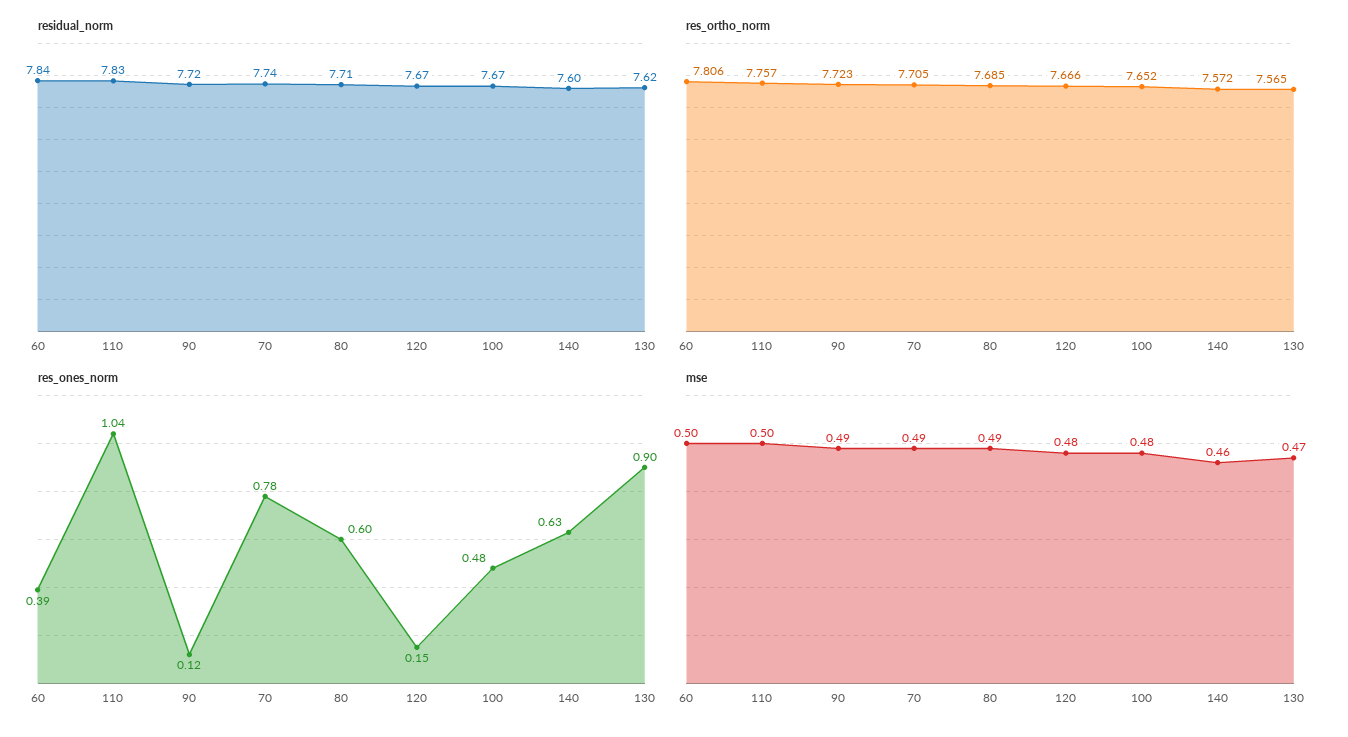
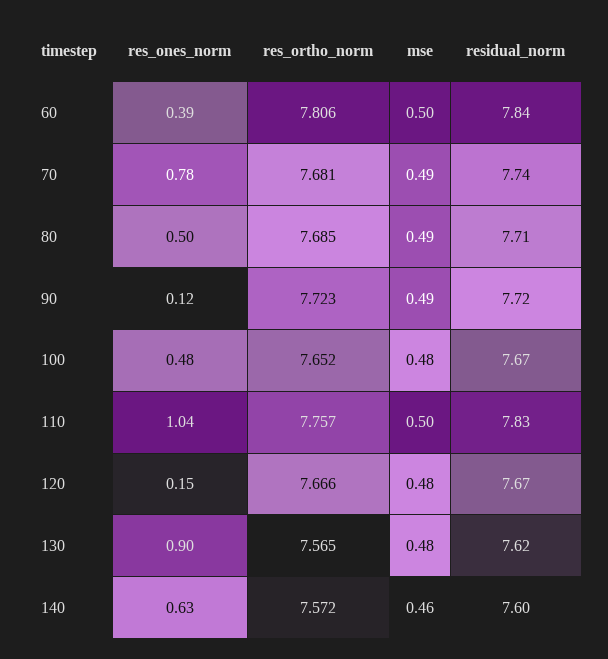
  {
    "residual_norm": {
      "60": 7.84,
      "110": 7.83,
      "90": 7.72,
      "70": 7.74,
      "80": 7.71,
      "120": 7.67,
      "100": 7.67,
      "140": 7.6,
      "130": 7.62
    },
    "res_ortho_norm": {
      "60": 7.806,
      "110": 7.757,
      "90": 7.723,
-     "70": 7.705,
+     "70": 7.681,
      "80": 7.685,
      "120": 7.666,
      "100": 7.652,
      "140": 7.572,
      "130": 7.565
    },
    "res_ones_norm": {
      "60": 0.39,
      "110": 1.04,
      "90": 0.12,
      "70": 0.78,
-     "80": 0.6,
+     "80": 0.5,
      "120": 0.15,
      "100": 0.48,
      "140": 0.63,
      "130": 0.9
    },
    "mse": {
      "60": 0.5,
      "110": 0.5,
      "90": 0.49,
      "70": 0.49,
      "80": 0.49,
      "120": 0.48,
      "100": 0.48,
      "140": 0.46,
-     "130": 0.47
+     "130": 0.48
    }
  }

